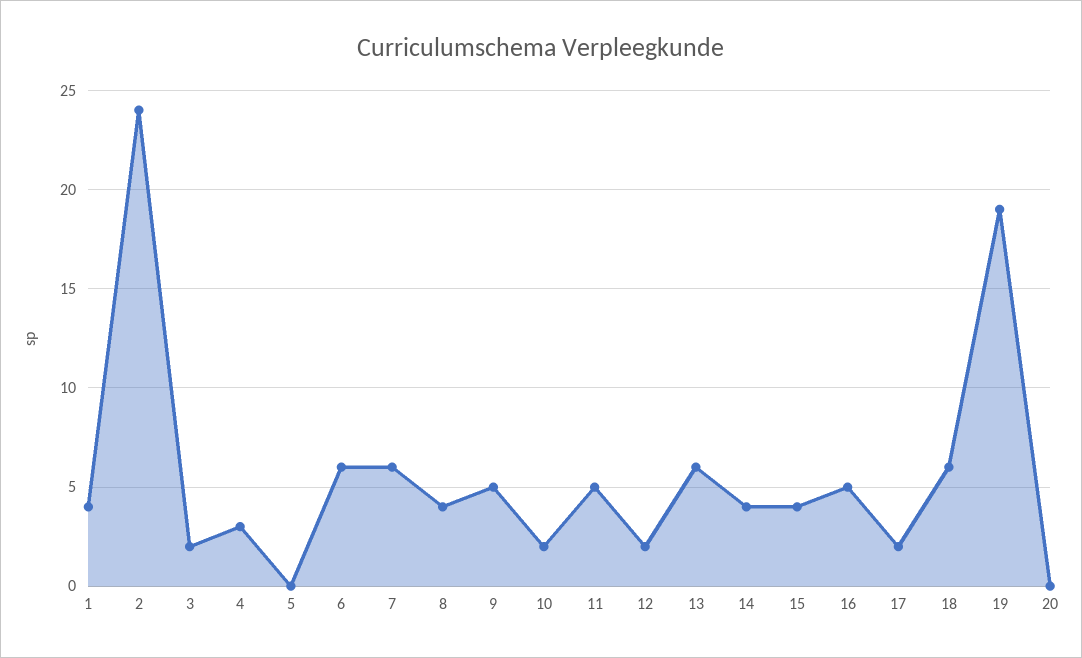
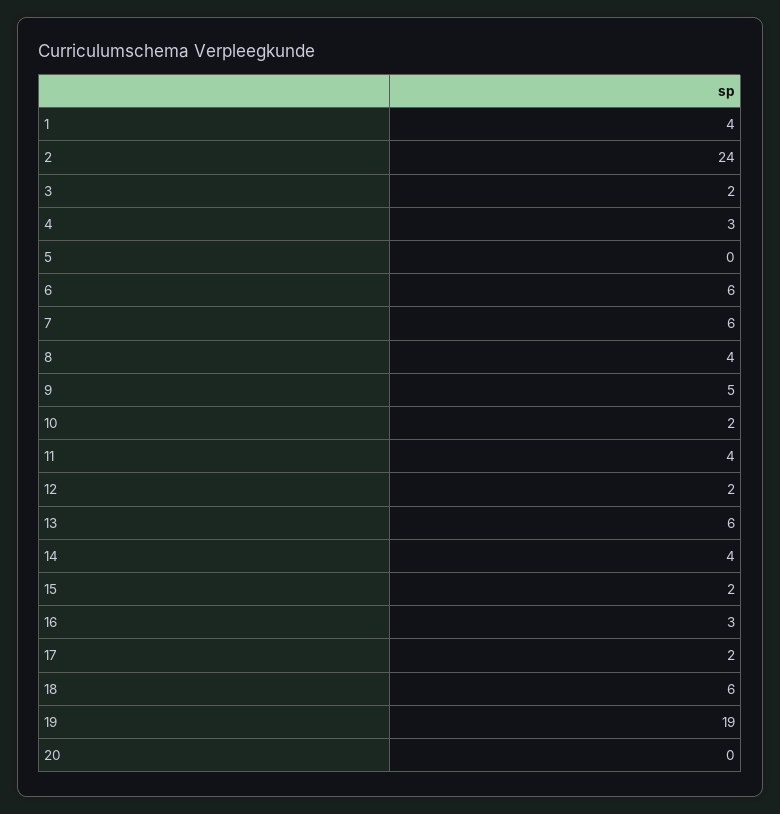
  {
    "1": 4,
    "2": 24,
    "3": 2,
    "4": 3,
    "5": 0,
    "6": 6,
    "7": 6,
    "8": 4,
    "9": 5,
    "10": 2,
-   "11": 5,
+   "11": 4,
    "12": 2,
    "13": 6,
    "14": 4,
-   "15": 4,
+   "15": 2,
-   "16": 5,
+   "16": 3,
    "17": 2,
    "18": 6,
    "19": 19,
    "20": 0
  }

